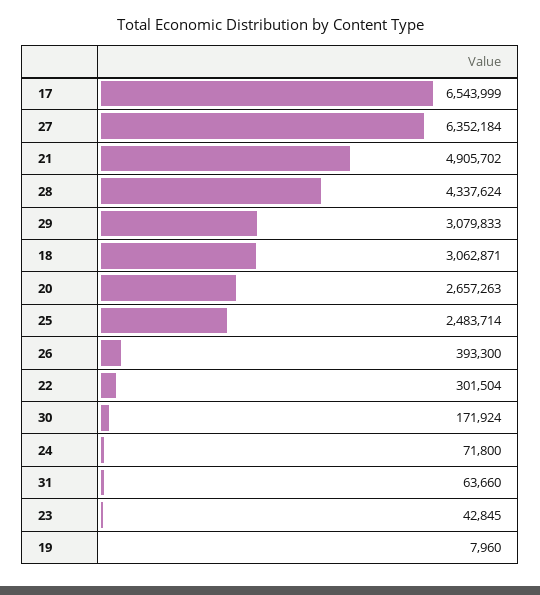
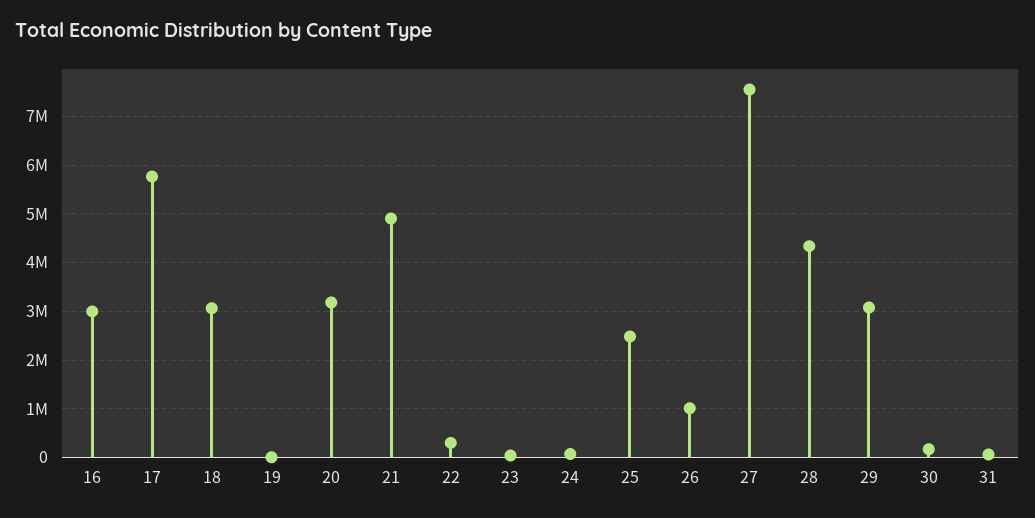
  {
-   "17": 6543999,
+   "17": 5800000,
-   "27": 6352184,
+   "27": 7600000,
    "21": 4905702,
    "28": 4337624,
    "29": 3079833,
    "18": 3062871,
-   "20": 2657263,
+   "20": 3200000,
    "25": 2483714,
-   "26": 393300,
+   "26": 1000000,
    "22": 301504,
    "30": 171924,
    "24": 71800,
    "31": 63660,
    "23": 42845,
-   "19": 7960
+   "19": 7960,
+   "16": 3000000
  }

